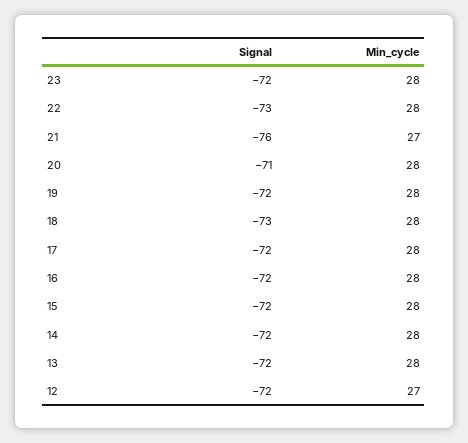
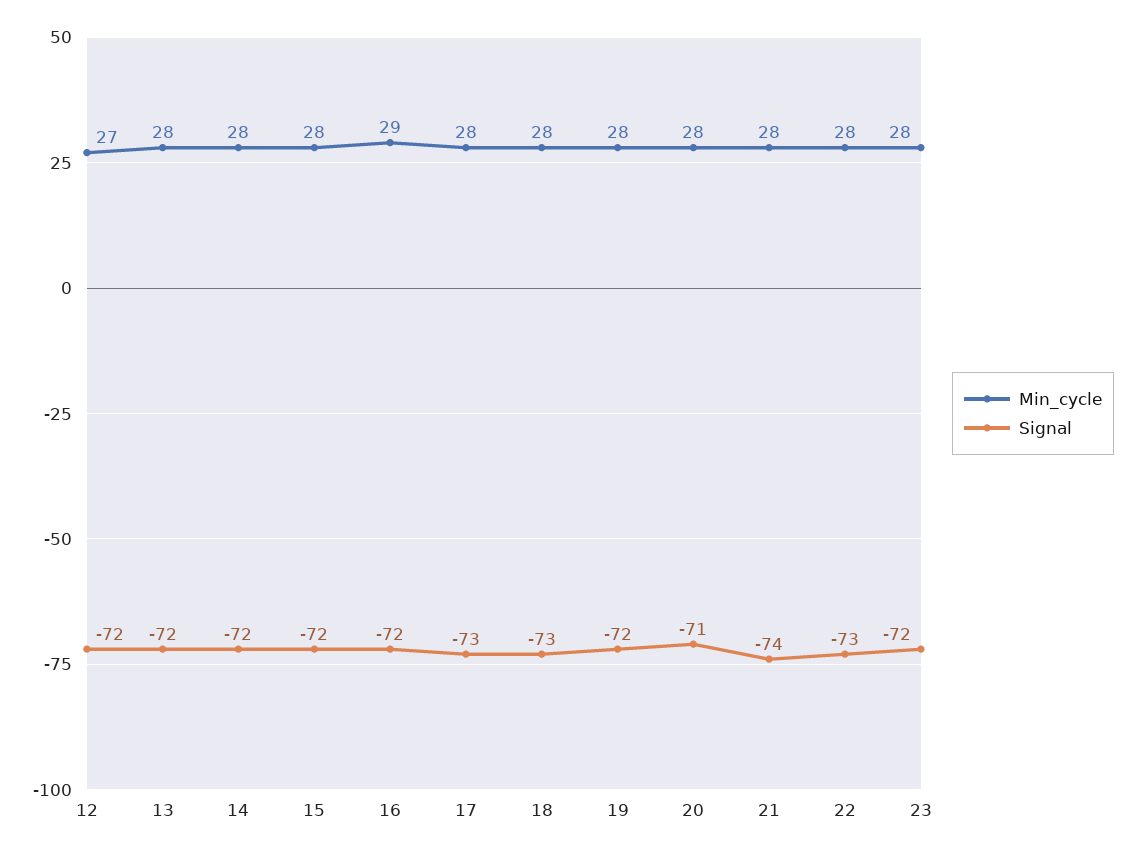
  {
    "Signal": {
      "23": -72,
      "22": -73,
-     "21": -76,
+     "21": -74,
      "20": -71,
      "19": -72,
      "18": -73,
-     "17": -72,
+     "17": -73,
      "16": -72,
      "15": -72,
      "14": -72,
      "13": -72,
      "12": -72
    },
    "Min_cycle": {
      "23": 28,
      "22": 28,
-     "21": 27,
+     "21": 28,
      "20": 28,
      "19": 28,
      "18": 28,
      "17": 28,
-     "16": 28,
+     "16": 29,
      "15": 28,
      "14": 28,
      "13": 28,
      "12": 27
    }
  }

